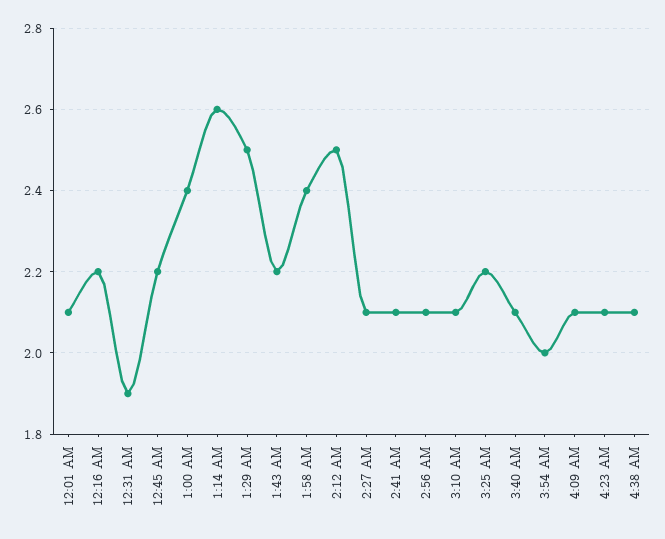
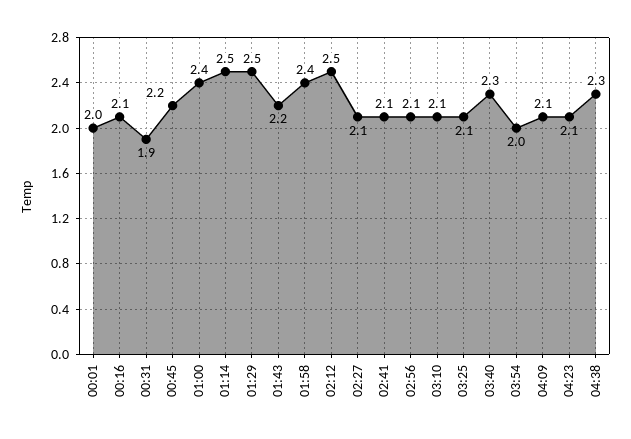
  {
-   "12:01 AM": 2.1,
+   "12:01 AM": 2,
-   "12:16 AM": 2.2,
+   "12:16 AM": 2.1,
    "12:31 AM": 1.9,
    "12:45 AM": 2.2,
    "1:00 AM": 2.4,
-   "1:14 AM": 2.6,
+   "1:14 AM": 2.5,
    "1:29 AM": 2.5,
    "1:43 AM": 2.2,
    "1:58 AM": 2.4,
    "2:12 AM": 2.5,
    "2:27 AM": 2.1,
    "2:41 AM": 2.1,
    "2:56 AM": 2.1,
    "3:10 AM": 2.1,
-   "3:25 AM": 2.2,
+   "3:25 AM": 2.1,
-   "3:40 AM": 2.1,
+   "3:40 AM": 2.3,
    "3:54 AM": 2,
    "4:09 AM": 2.1,
    "4:23 AM": 2.1,
-   "4:38 AM": 2.1
+   "4:38 AM": 2.3
  }

